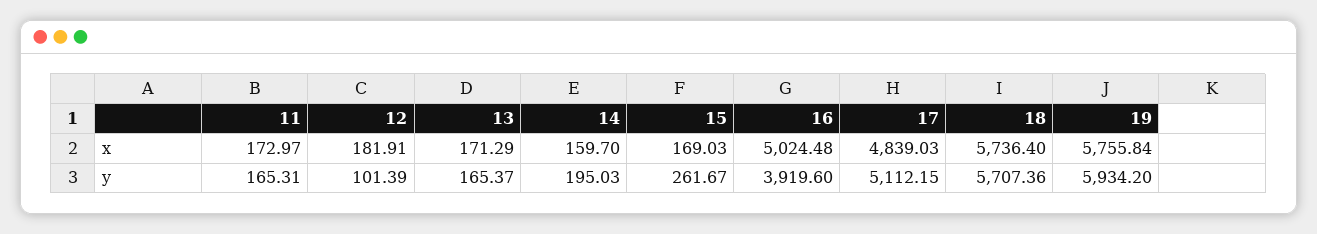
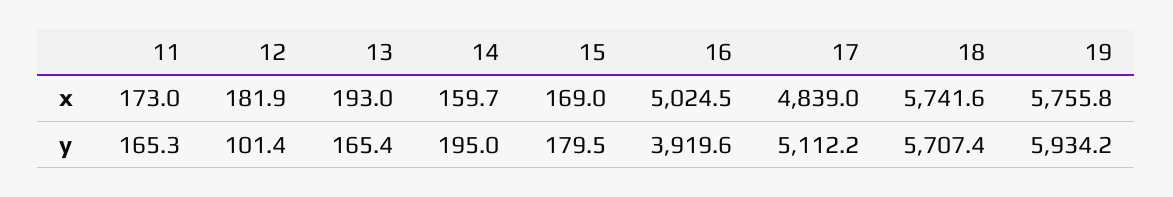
  {
    "11": {
      "x": 172.97,
      "y": 165.31
    },
    "12": {
      "x": 181.91,
      "y": 101.39
    },
    "13": {
-     "x": 171.29,
+     "x": 193,
      "y": 165.37
    },
    "14": {
      "x": 159.7,
      "y": 195.03
    },
    "15": {
      "x": 169.03,
-     "y": 261.67
+     "y": 179.5
    },
    "16": {
      "x": 5024.48,
      "y": 3919.6
    },
    "17": {
      "x": 4839.03,
      "y": 5112.15
    },
    "18": {
-     "x": 5736.4,
+     "x": 5741.6,
      "y": 5707.36
    },
    "19": {
      "x": 5755.84,
      "y": 5934.2
    }
  }

